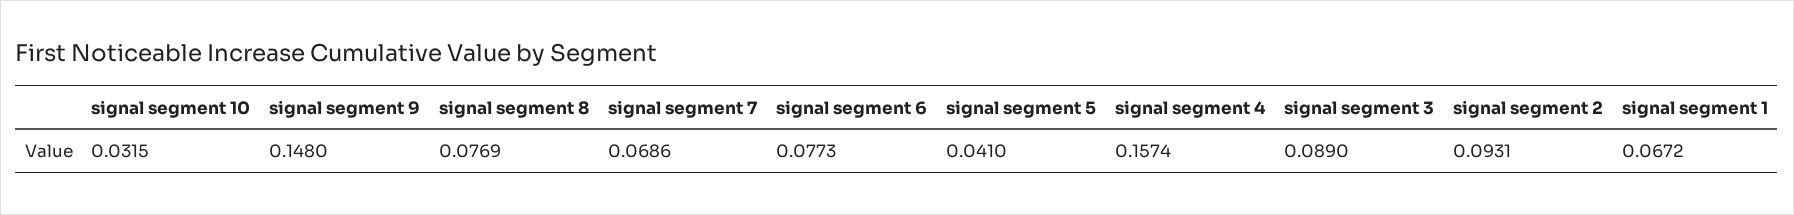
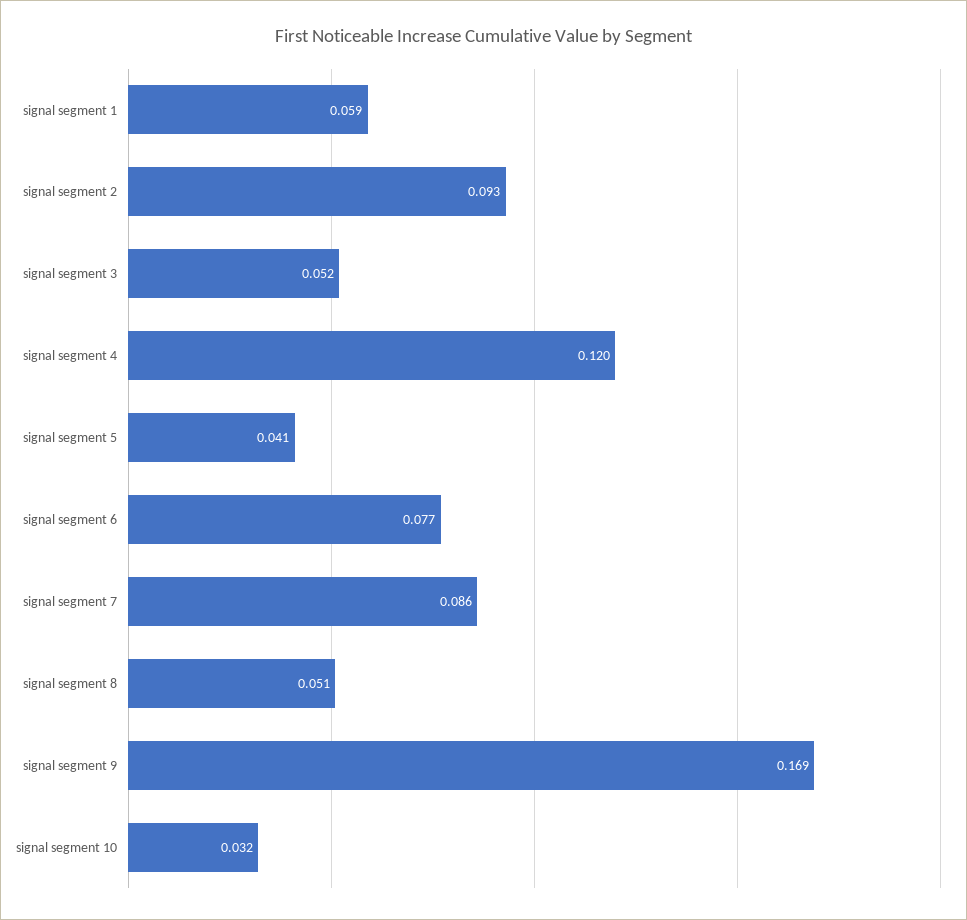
  {
    "signal segment 10": 0.0315,
-   "signal segment 9": 0.148,
+   "signal segment 9": 0.169,
-   "signal segment 8": 0.0769,
+   "signal segment 8": 0.051,
-   "signal segment 7": 0.0686,
+   "signal segment 7": 0.086,
    "signal segment 6": 0.0773,
    "signal segment 5": 0.041,
-   "signal segment 4": 0.1574,
+   "signal segment 4": 0.12,
-   "signal segment 3": 0.089,
+   "signal segment 3": 0.052,
    "signal segment 2": 0.0931,
-   "signal segment 1": 0.0672
+   "signal segment 1": 0.059
  }

